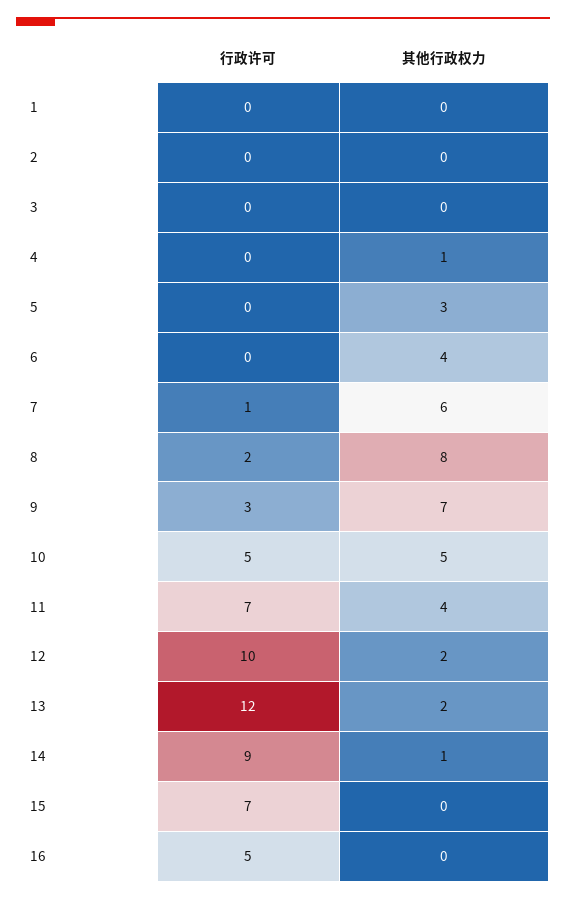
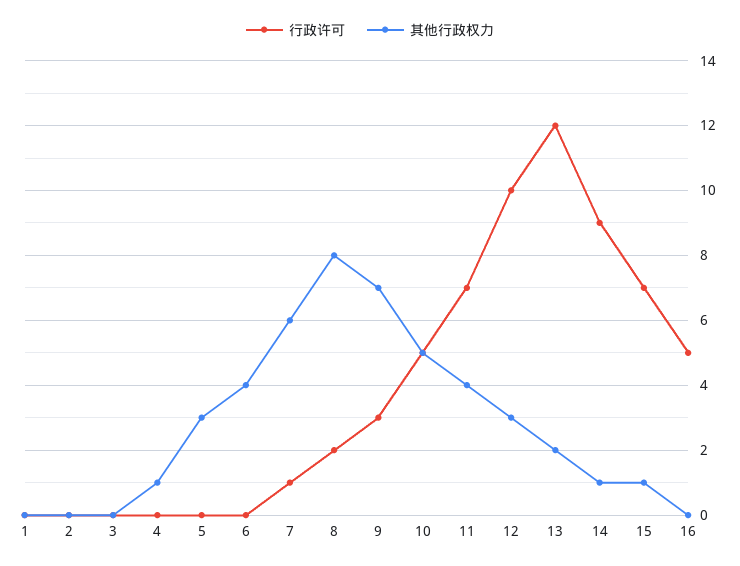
  {
    "行政许可": {
      "1": 0,
      "2": 0,
      "3": 0,
      "4": 0,
      "5": 0,
      "6": 0,
      "7": 1,
      "8": 2,
      "9": 3,
      "10": 5,
      "11": 7,
      "12": 10,
      "13": 12,
      "14": 9,
      "15": 7,
      "16": 5
    },
    "其他行政权力": {
      "1": 0,
      "2": 0,
      "3": 0,
      "4": 1,
      "5": 3,
      "6": 4,
      "7": 6,
      "8": 8,
      "9": 7,
      "10": 5,
      "11": 4,
-     "12": 2,
+     "12": 3,
      "13": 2,
      "14": 1,
-     "15": 0,
+     "15": 1,
      "16": 0
    }
  }

